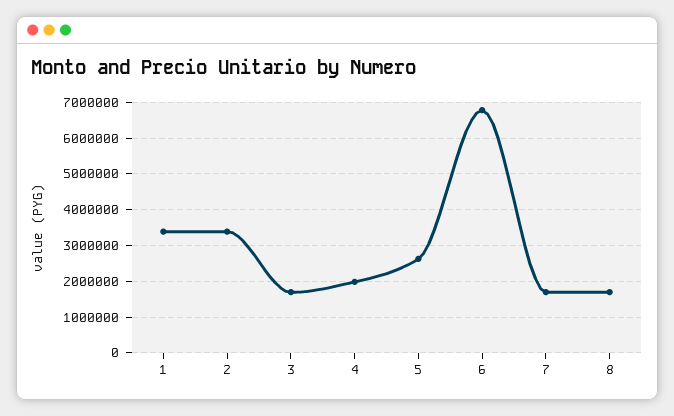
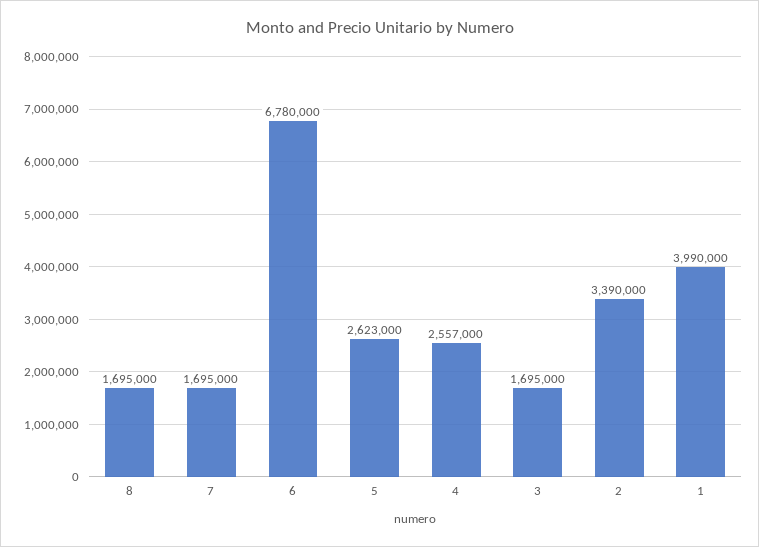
  {
-   "1": 3400000,
+   "1": 3990000,
    "2": 3390000,
    "3": 1695000,
-   "4": 2000000,
+   "4": 2557000,
    "5": 2623000,
    "6": 6780000,
    "7": 1695000,
    "8": 1695000
  }

